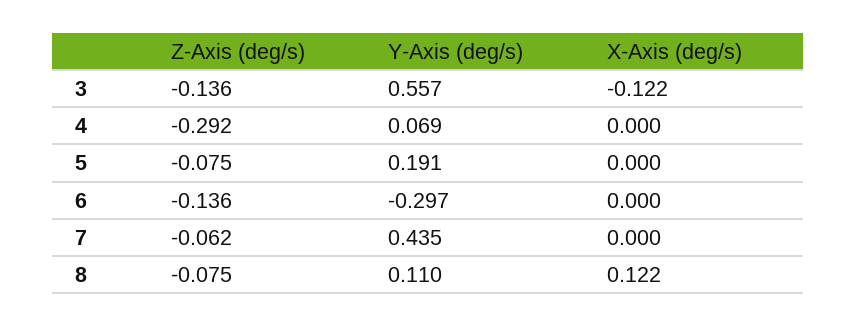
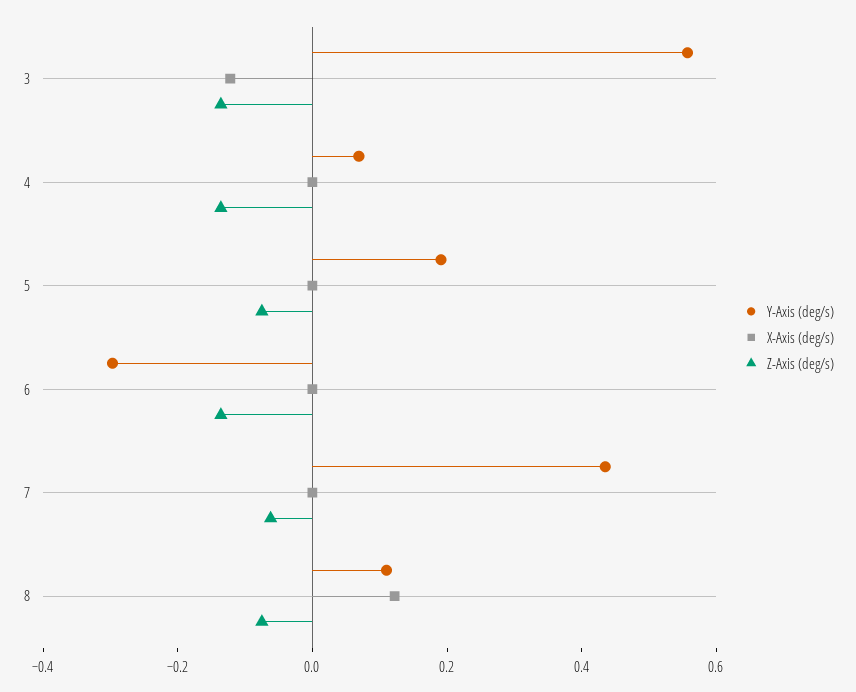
  {
    "Z-Axis (deg/s)": {
      "3": -0.136,
-     "4": -0.292,
+     "4": -0.15,
      "5": -0.075,
      "6": -0.136,
      "7": -0.062,
      "8": -0.075
    },
    "Y-Axis (deg/s)": {
      "3": 0.557,
      "4": 0.069,
      "5": 0.191,
      "6": -0.297,
      "7": 0.435,
      "8": 0.11
    },
    "X-Axis (deg/s)": {
      "3": -0.122,
      "4": 0,
      "5": 0,
      "6": 0,
      "7": 0,
      "8": 0.122
    }
  }

